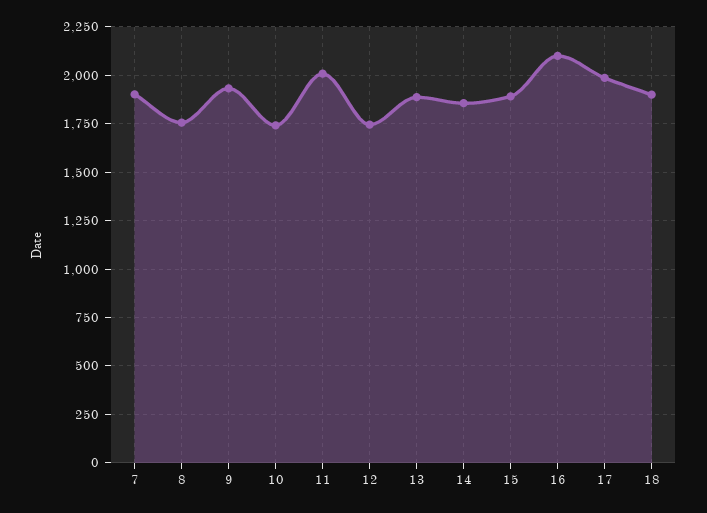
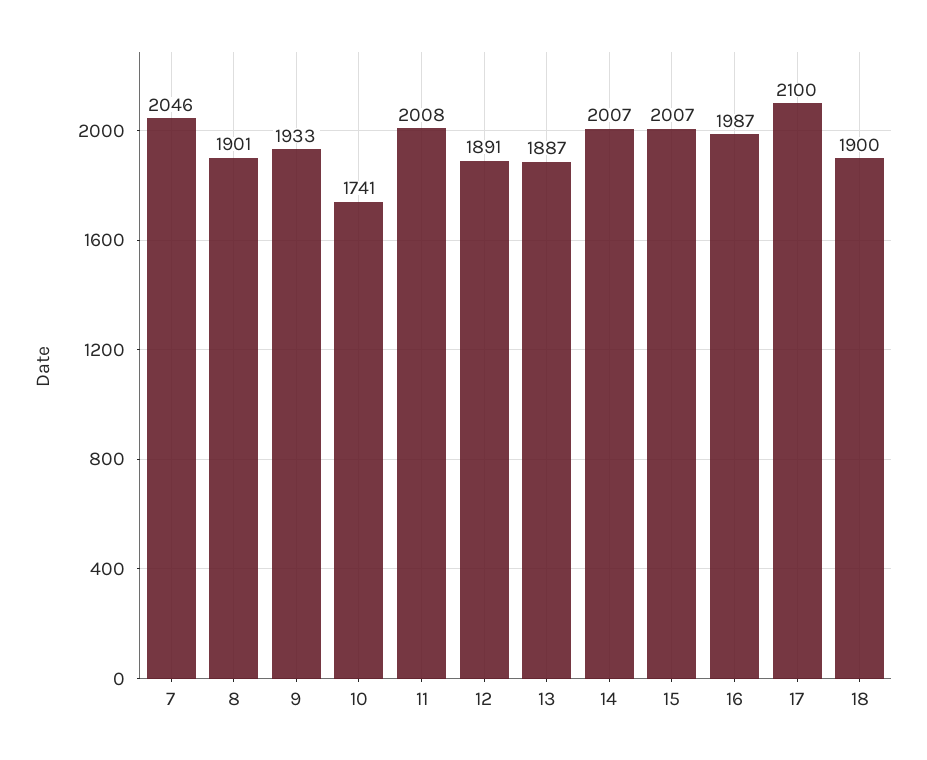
  {
-   "7": 1900,
+   "7": 2046,
-   "8": 1750,
+   "8": 1901,
    "9": 1933,
    "10": 1741,
    "11": 2008,
-   "12": 1750,
+   "12": 1891,
    "13": 1887,
-   "14": 1850,
+   "14": 2007,
-   "15": 1900,
+   "15": 2007,
-   "16": 2100,
+   "16": 1987,
-   "17": 2000,
+   "17": 2100,
    "18": 1900
  }

